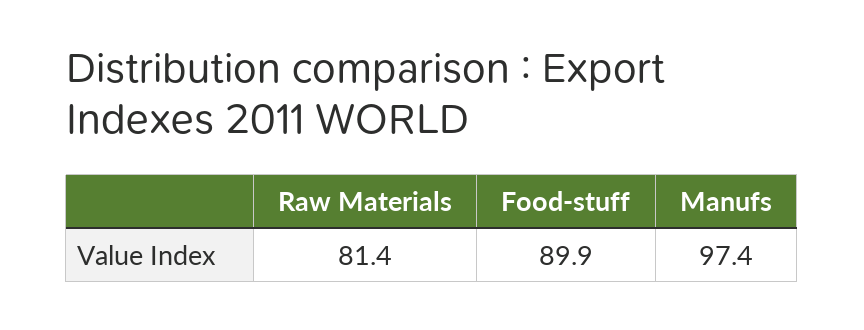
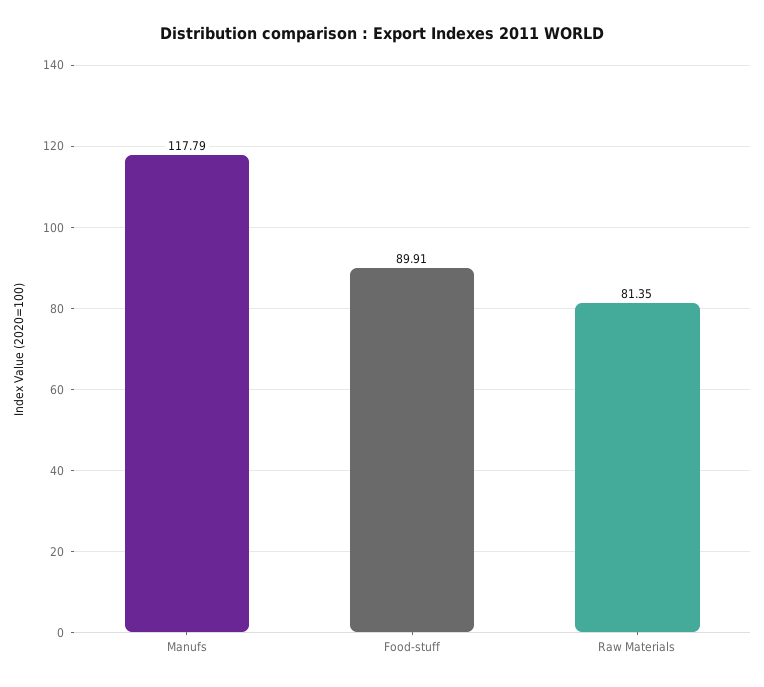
  {
    "Raw Materials": 81.35,
    "Food-stuff": 89.91,
-   "Manufs": 97.4
+   "Manufs": 117.79
  }

